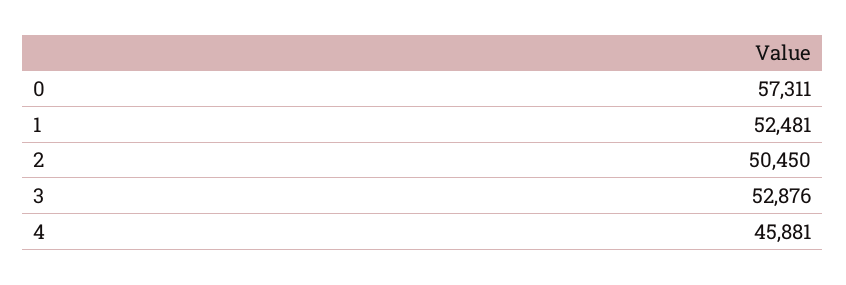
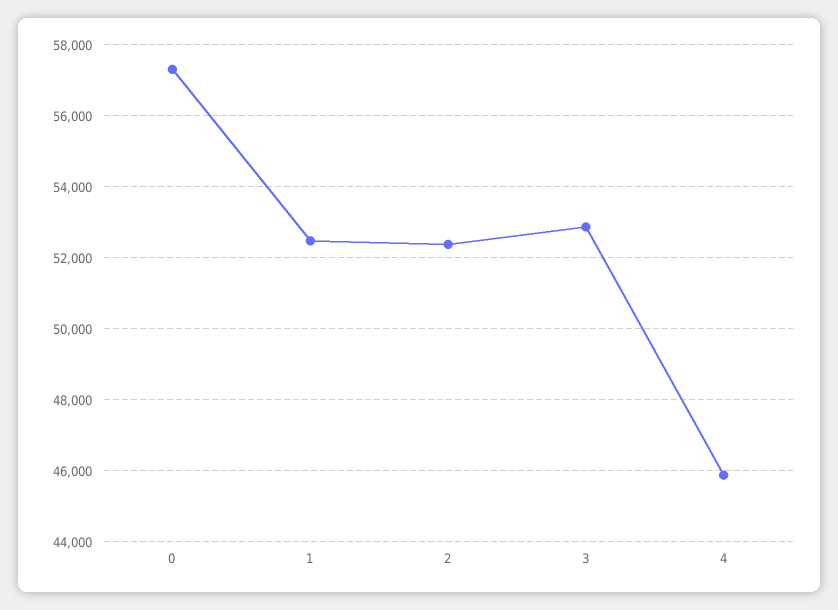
  {
    "0": 57311,
    "1": 52481,
-   "2": 50450,
+   "2": 52400,
    "3": 52876,
    "4": 45881
  }

